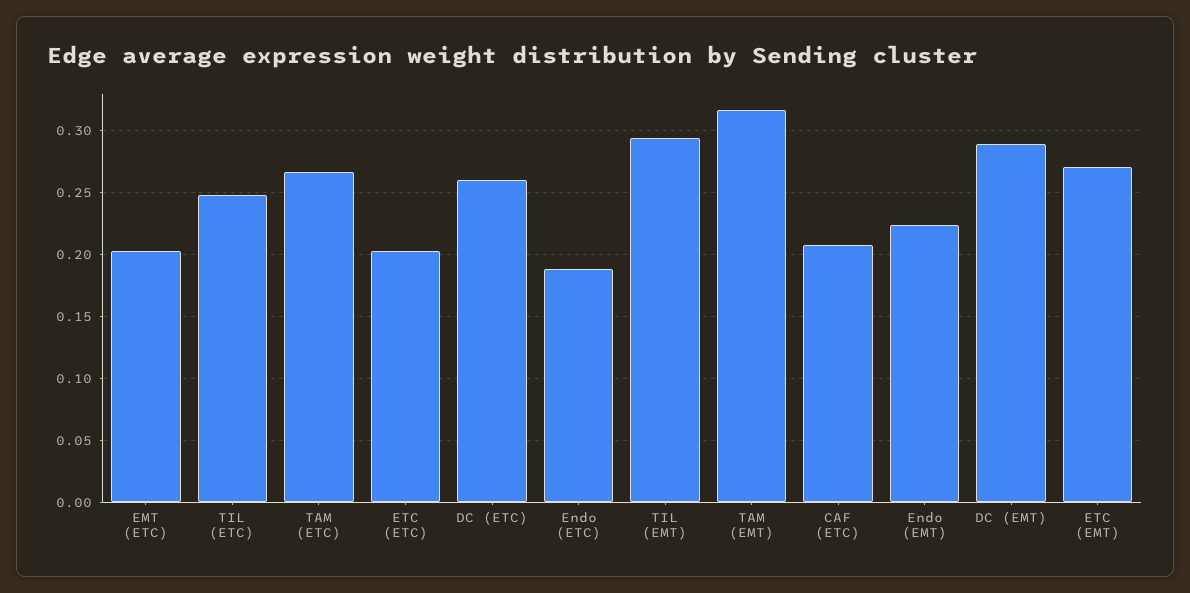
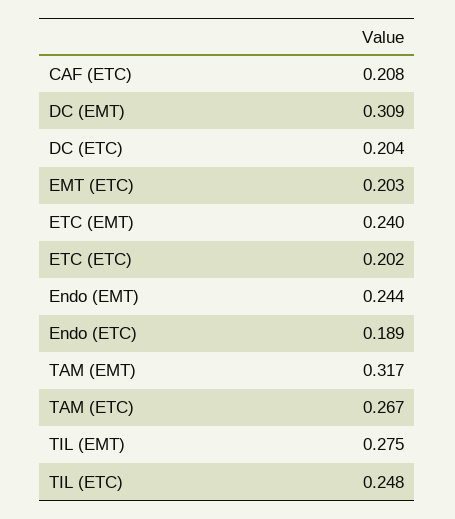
  {
    "EMT (ETC)": 0.203,
    "TIL (ETC)": 0.248,
    "TAM (ETC)": 0.267,
    "ETC (ETC)": 0.202,
-   "DC (ETC)": 0.26,
+   "DC (ETC)": 0.204,
    "Endo (ETC)": 0.189,
-   "TIL (EMT)": 0.295,
+   "TIL (EMT)": 0.275,
    "TAM (EMT)": 0.317,
    "CAF (ETC)": 0.208,
-   "Endo (EMT)": 0.225,
+   "Endo (EMT)": 0.244,
-   "DC (EMT)": 0.29,
+   "DC (EMT)": 0.309,
-   "ETC (EMT)": 0.27
+   "ETC (EMT)": 0.24
  }

